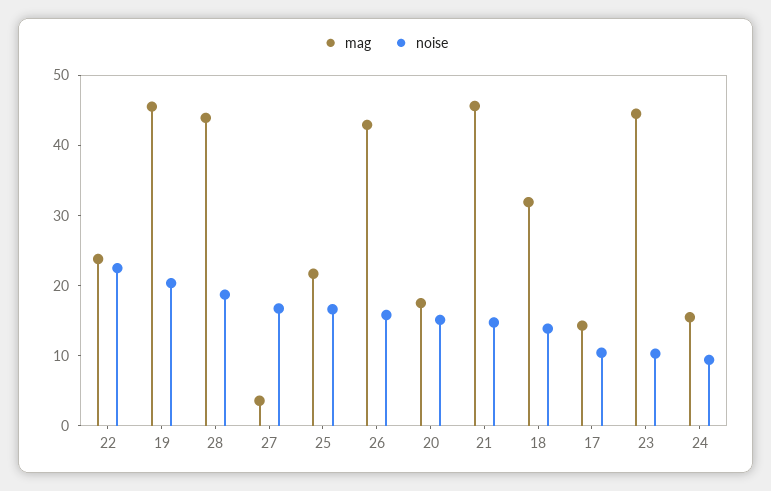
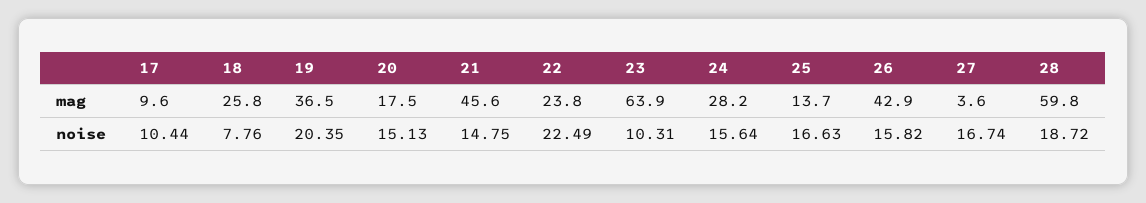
  {
    "mag": {
      "22": 23.8,
-     "19": 46,
+     "19": 36.5,
-     "28": 44,
+     "28": 59.8,
      "27": 3.6,
-     "25": 22,
+     "25": 13.7,
      "26": 42.9,
      "20": 17.5,
      "21": 45.6,
-     "18": 32,
+     "18": 25.8,
-     "17": 14,
+     "17": 9.6,
-     "23": 44,
+     "23": 63.9,
-     "24": 16
+     "24": 28.2
    },
    "noise": {
      "22": 22.49,
      "19": 20.35,
      "28": 18.72,
      "27": 16.74,
      "25": 16.63,
      "26": 15.82,
      "20": 15.13,
      "21": 14.75,
-     "18": 14,
+     "18": 7.76,
      "17": 10.44,
      "23": 10.31,
-     "24": 10
+     "24": 15.64
    }
  }

